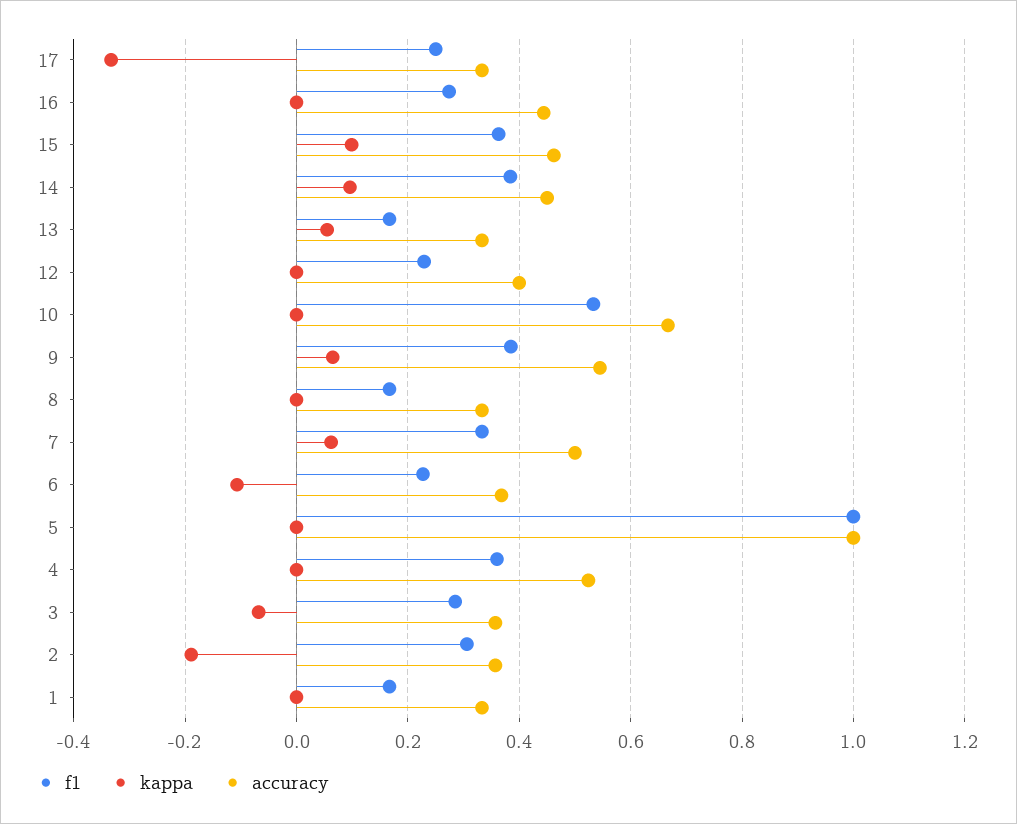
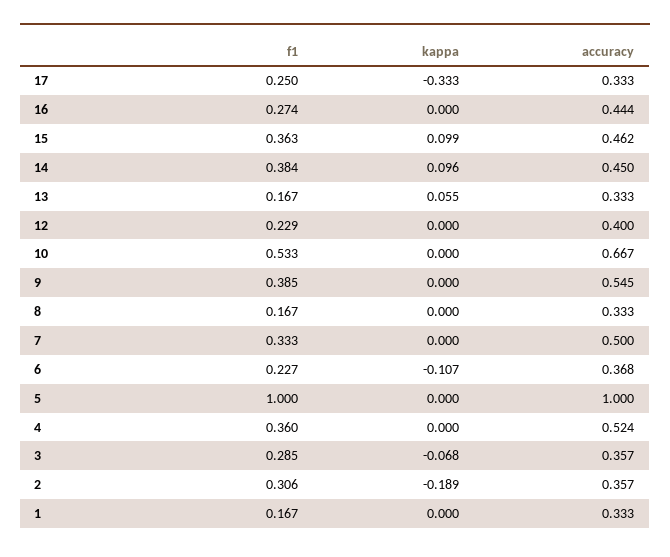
  {
    "f1": {
      "17": 0.25,
      "16": 0.274,
      "15": 0.363,
      "14": 0.384,
      "13": 0.167,
      "12": 0.229,
      "10": 0.533,
      "9": 0.385,
      "8": 0.167,
      "7": 0.333,
      "6": 0.227,
      "5": 1,
      "4": 0.36,
      "3": 0.285,
      "2": 0.306,
      "1": 0.167
    },
    "kappa": {
      "17": -0.333,
      "16": 0,
      "15": 0.099,
      "14": 0.096,
      "13": 0.055,
      "12": 0,
      "10": 0,
-     "9": 0.06,
+     "9": 0,
      "8": 0,
-     "7": 0.06,
+     "7": 0,
      "6": -0.107,
      "5": 0,
      "4": 0,
      "3": -0.068,
      "2": -0.189,
      "1": 0
    },
    "accuracy": {
      "17": 0.333,
      "16": 0.444,
      "15": 0.462,
      "14": 0.45,
      "13": 0.333,
      "12": 0.4,
      "10": 0.667,
      "9": 0.545,
      "8": 0.333,
      "7": 0.5,
      "6": 0.368,
      "5": 1,
      "4": 0.524,
      "3": 0.357,
      "2": 0.357,
      "1": 0.333
    }
  }

